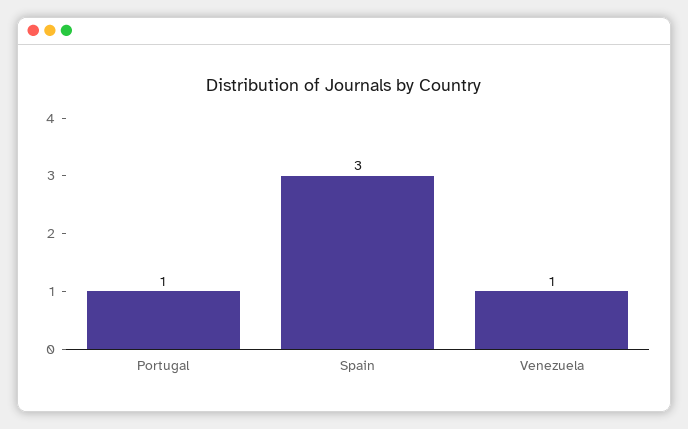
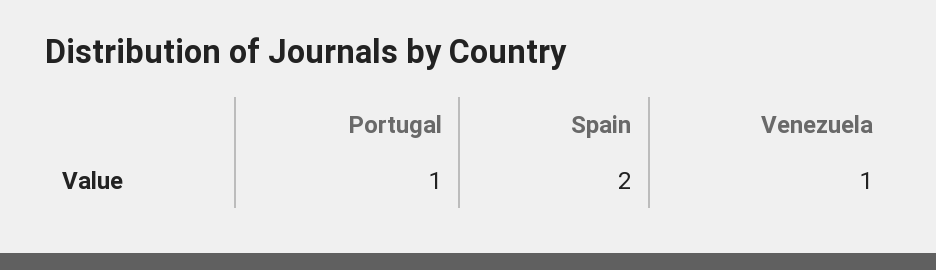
  {
    "Portugal": 1,
-   "Spain": 3,
+   "Spain": 2,
    "Venezuela": 1
  }

